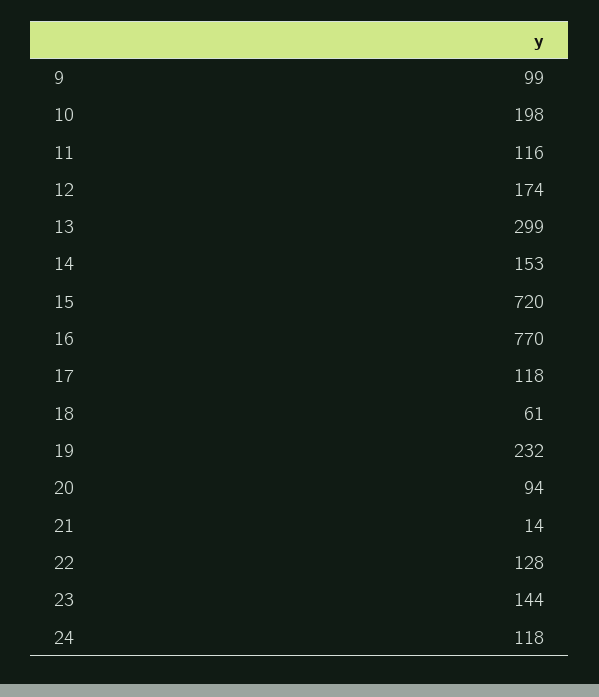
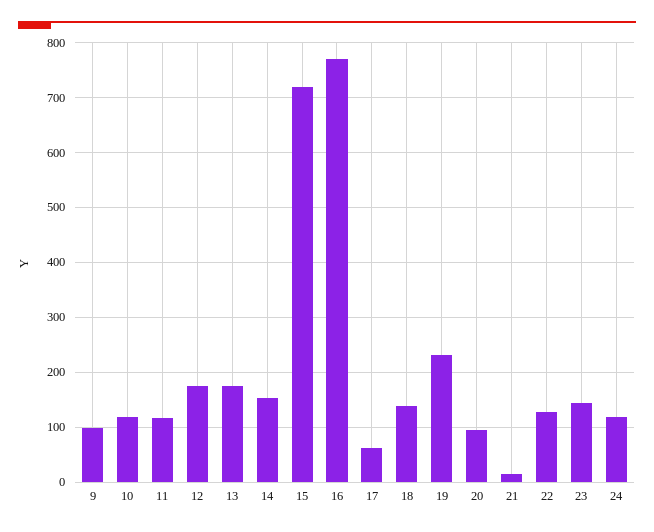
  {
    "9": 99,
-   "10": 198,
+   "10": 120,
    "11": 116,
    "12": 174,
-   "13": 299,
+   "13": 180,
    "14": 153,
    "15": 720,
    "16": 770,
-   "17": 118,
+   "17": 60,
-   "18": 61,
+   "18": 140,
    "19": 232,
    "20": 94,
    "21": 14,
    "22": 128,
    "23": 144,
    "24": 118
  }

